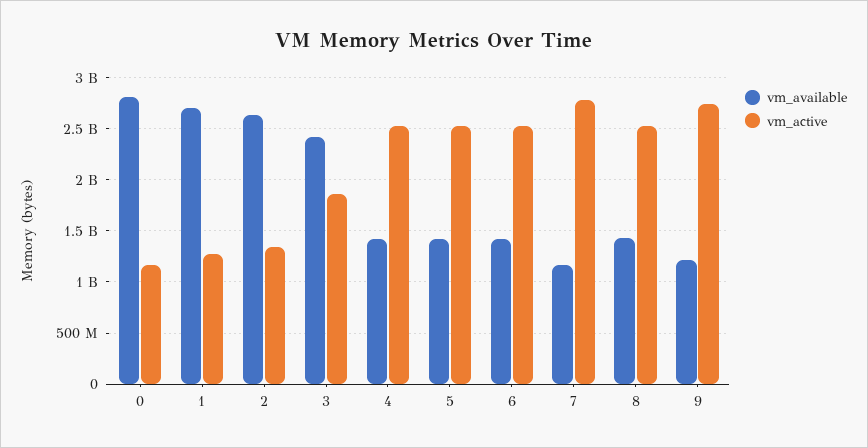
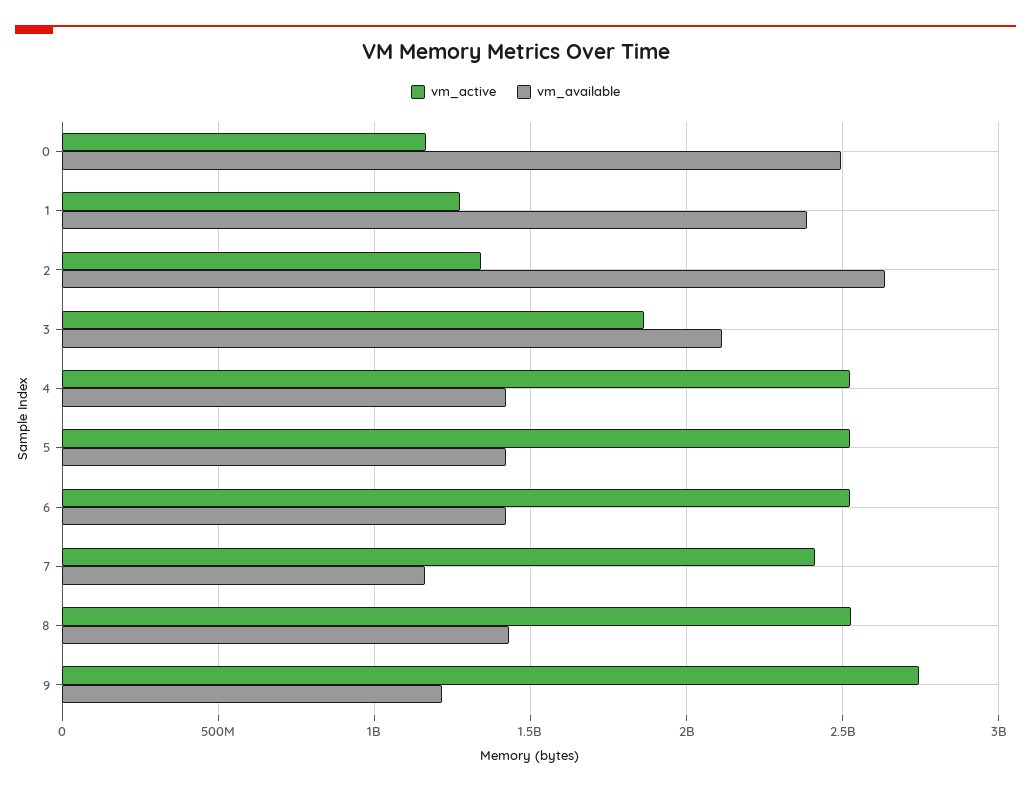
  {
    "vm_available": {
-     "0": 2800000000,
+     "0": 2500000000,
-     "1": 2700000000,
+     "1": 2400000000,
      "2": 2650000000,
-     "3": 2400000000,
+     "3": 2100000000,
      "4": 1400000000,
      "5": 1400000000,
      "6": 1400000000,
      "7": 1150000000,
      "8": 1450000000,
      "9": 1200000000
    },
    "vm_active": {
      "0": 1150000000,
      "1": 1300000000,
      "2": 1350000000,
      "3": 1850000000,
      "4": 2500000000,
      "5": 2500000000,
      "6": 2500000000,
-     "7": 2800000000,
+     "7": 2400000000,
      "8": 2550000000,
      "9": 2750000000
    }
  }

